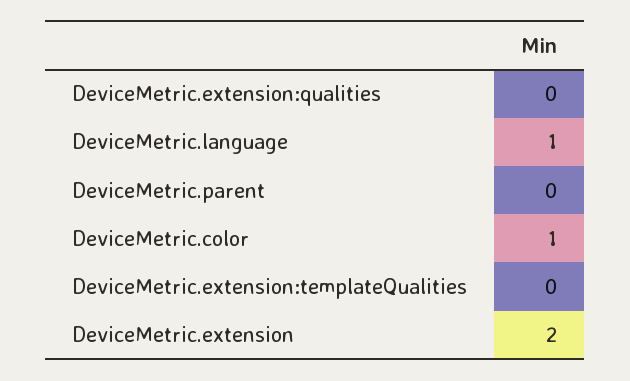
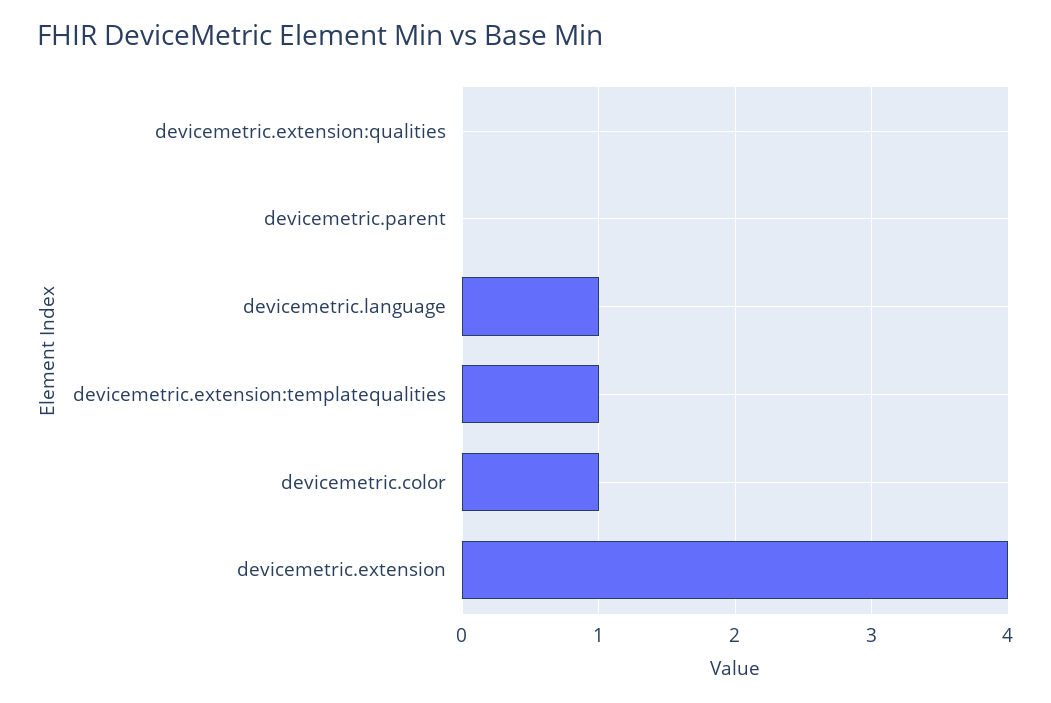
  {
    "DeviceMetric.extension:qualities": 0,
    "DeviceMetric.language": 1,
    "DeviceMetric.parent": 0,
    "DeviceMetric.color": 1,
-   "DeviceMetric.extension:templateQualities": 0,
+   "DeviceMetric.extension:templateQualities": 1,
-   "DeviceMetric.extension": 2
+   "DeviceMetric.extension": 4
  }

